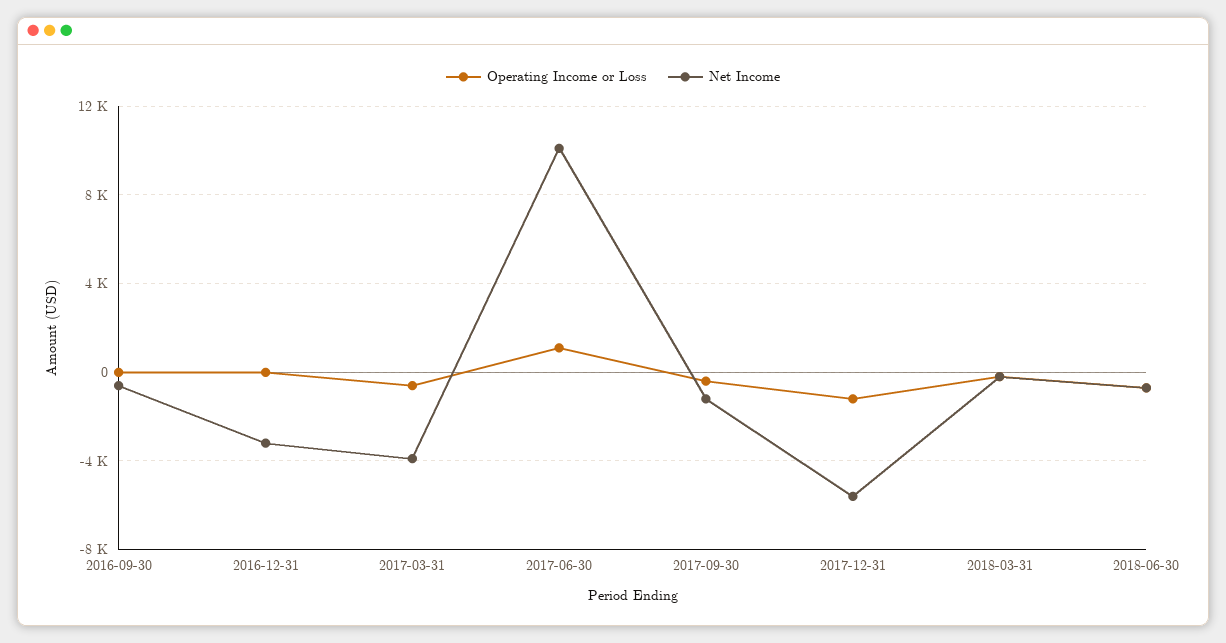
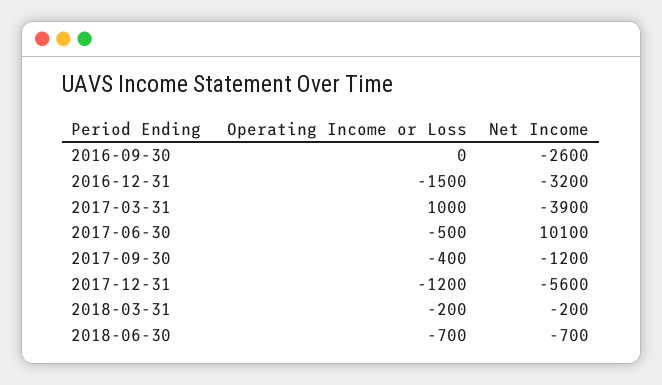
  {
    "Operating Income or Loss": {
      "2016-09-30": 0,
-     "2016-12-31": 0,
+     "2016-12-31": -1500,
-     "2017-03-31": -500,
+     "2017-03-31": 1000,
-     "2017-06-30": 1000,
+     "2017-06-30": -500,
      "2017-09-30": -400,
      "2017-12-31": -1200,
      "2018-03-31": -200,
      "2018-06-30": -700
    },
    "Net Income": {
-     "2016-09-30": -500,
+     "2016-09-30": -2600,
      "2016-12-31": -3200,
      "2017-03-31": -3900,
      "2017-06-30": 10100,
      "2017-09-30": -1200,
      "2017-12-31": -5600,
      "2018-03-31": -200,
      "2018-06-30": -700
    }
  }

